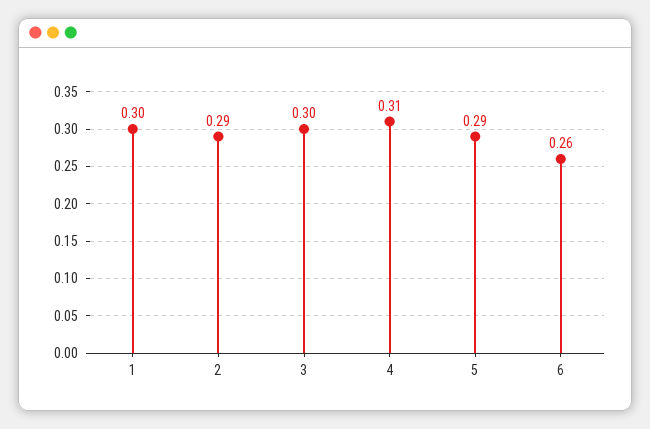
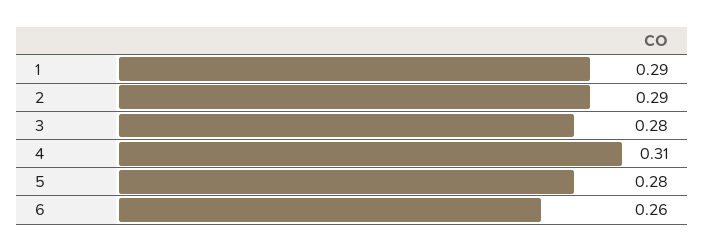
  {
-   "1": 0.3,
+   "1": 0.29,
    "2": 0.29,
-   "3": 0.3,
+   "3": 0.28,
    "4": 0.31,
-   "5": 0.29,
+   "5": 0.28,
    "6": 0.26
  }

